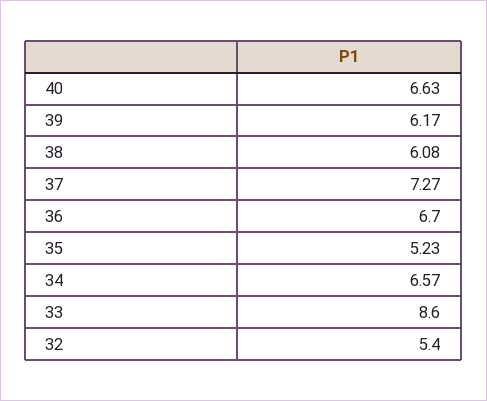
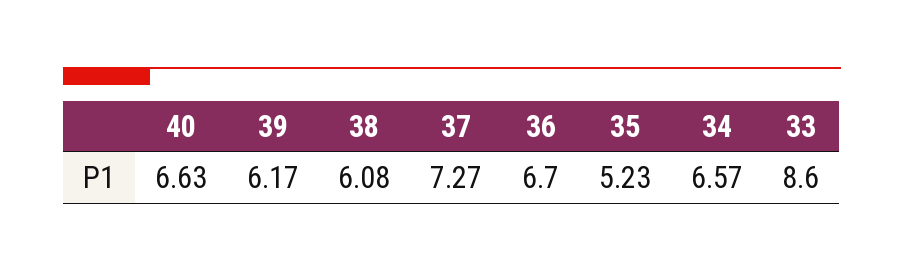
  {
    "40": 6.63,
    "39": 6.17,
    "38": 6.08,
    "37": 7.27,
    "36": 6.7,
    "35": 5.23,
    "34": 6.57,
-   "33": 8.6,
+   "33": 8.6
-   "32": 5.4
  }

